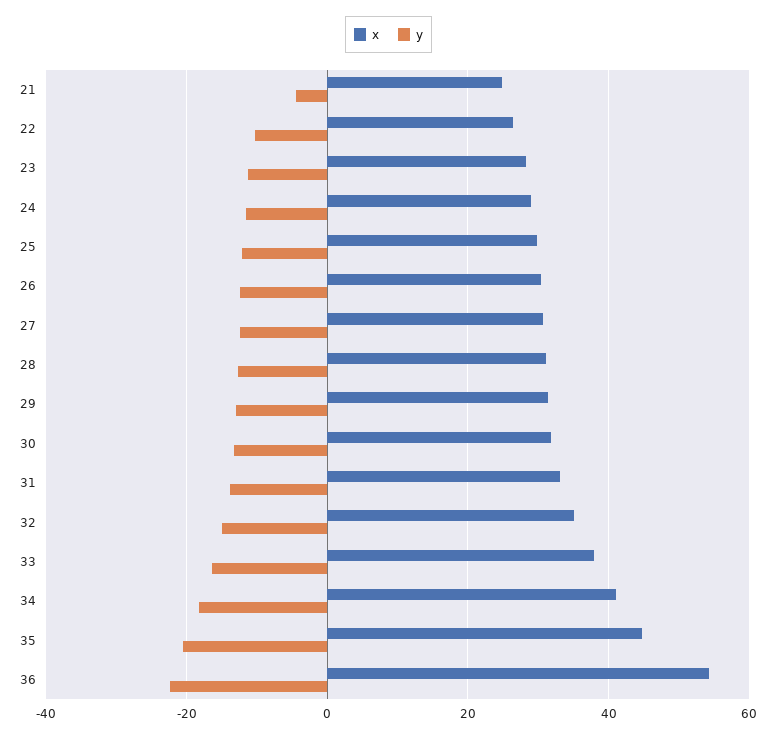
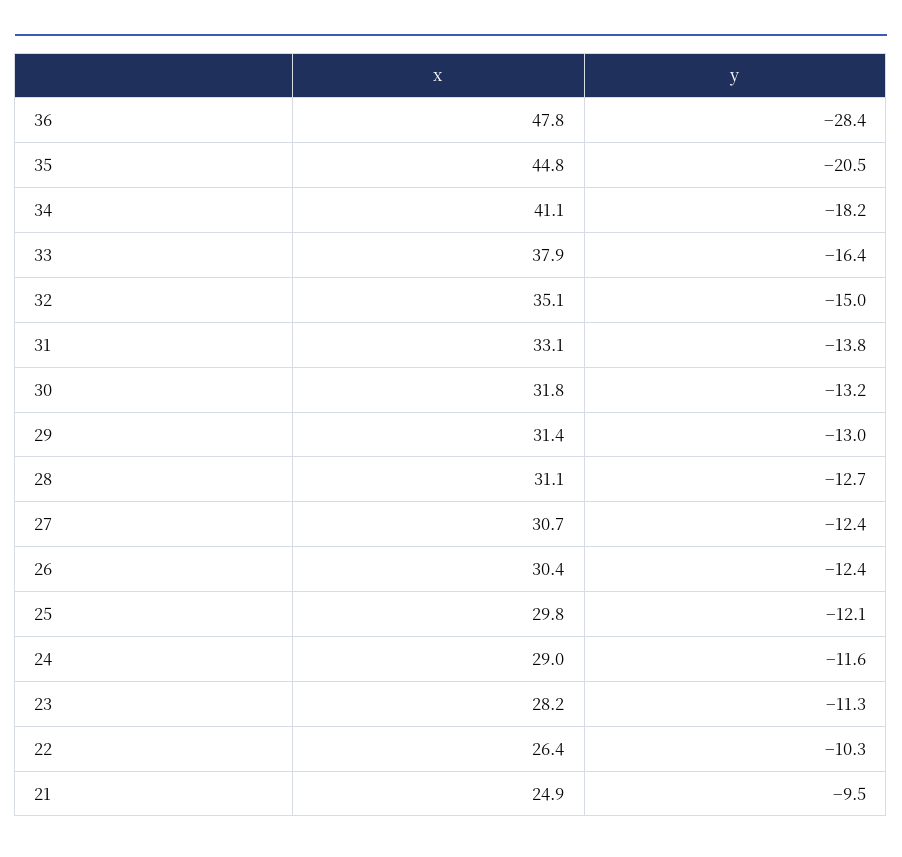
  {
    "x": {
      "21": 24.9,
      "22": 26.4,
      "23": 28.2,
      "24": 29,
      "25": 29.8,
      "26": 30.4,
      "27": 30.7,
      "28": 31.1,
      "29": 31.4,
      "30": 31.8,
      "31": 33.1,
      "32": 35.1,
      "33": 37.9,
      "34": 41.1,
      "35": 44.8,
-     "36": 54
+     "36": 47.8
    },
    "y": {
-     "21": -4,
+     "21": -9.5,
      "22": -10.3,
      "23": -11.3,
      "24": -11.6,
      "25": -12.1,
      "26": -12.4,
      "27": -12.4,
      "28": -12.7,
      "29": -13,
      "30": -13.2,
      "31": -13.8,
      "32": -15,
      "33": -16.4,
      "34": -18.2,
      "35": -20.5,
-     "36": -22
+     "36": -28.4
    }
  }

